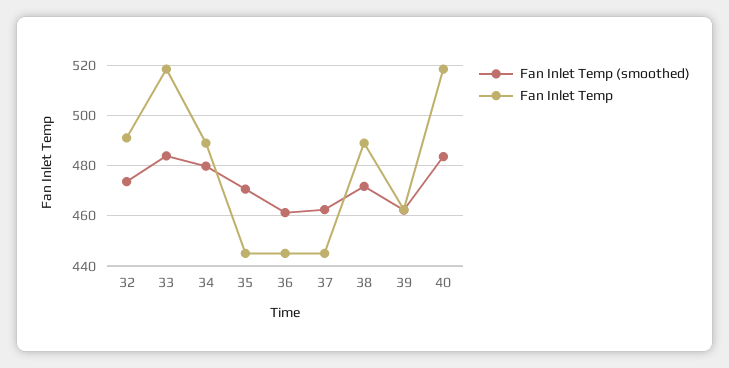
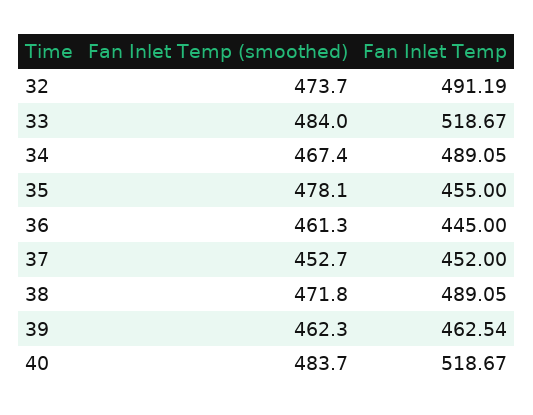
  {
    "Fan Inlet Temp (smoothed)": {
      "32": 473.7,
      "33": 484,
-     "34": 480,
+     "34": 467.4,
-     "35": 470,
+     "35": 478.1,
      "36": 461.3,
-     "37": 462.5,
+     "37": 452.7,
      "38": 471.8,
      "39": 462.3,
      "40": 483.7
    },
    "Fan Inlet Temp": {
      "32": 491.19,
      "33": 518.67,
      "34": 489.05,
-     "35": 445,
+     "35": 455,
      "36": 445,
-     "37": 445,
+     "37": 452,
      "38": 489.05,
      "39": 462.54,
      "40": 518.67
    }
  }

